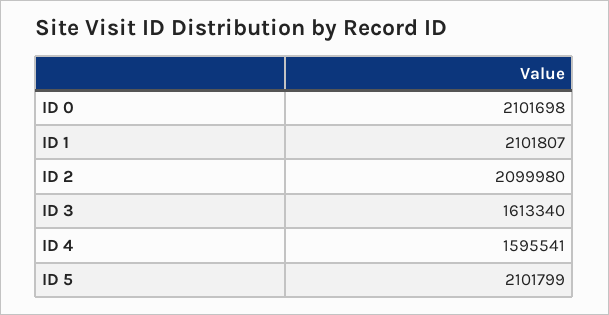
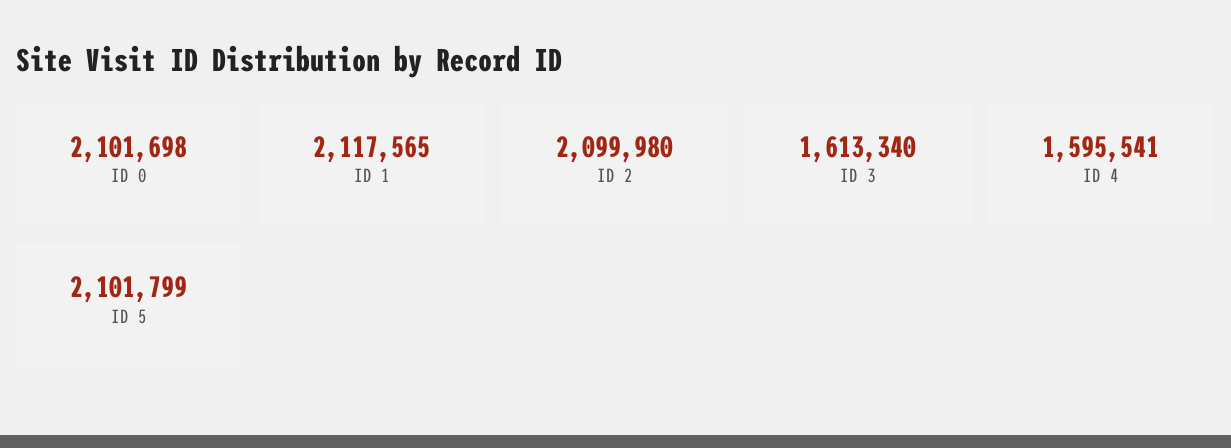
  {
    "ID 0": 2101698,
-   "ID 1": 2101807,
+   "ID 1": 2117565,
    "ID 2": 2099980,
    "ID 3": 1613340,
    "ID 4": 1595541,
    "ID 5": 2101799
  }

